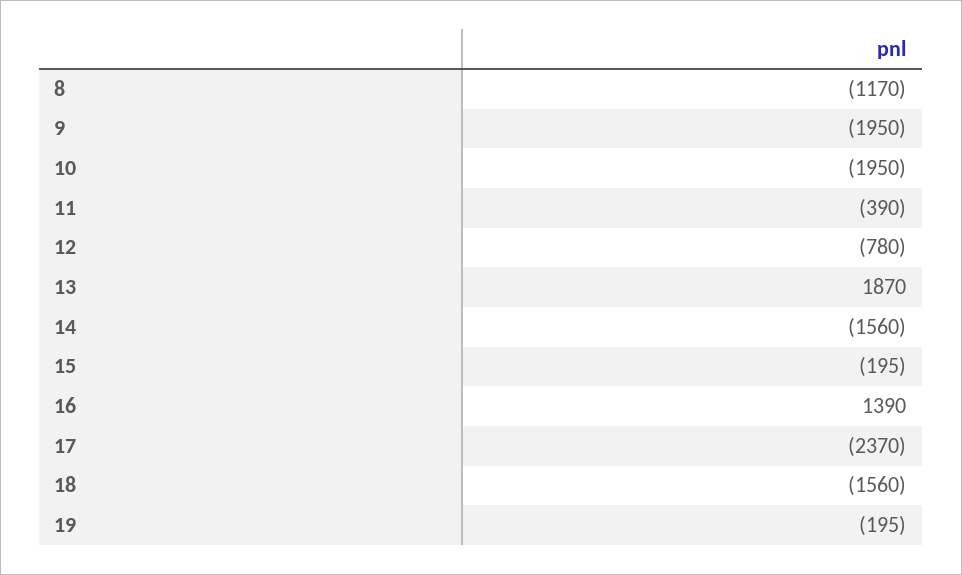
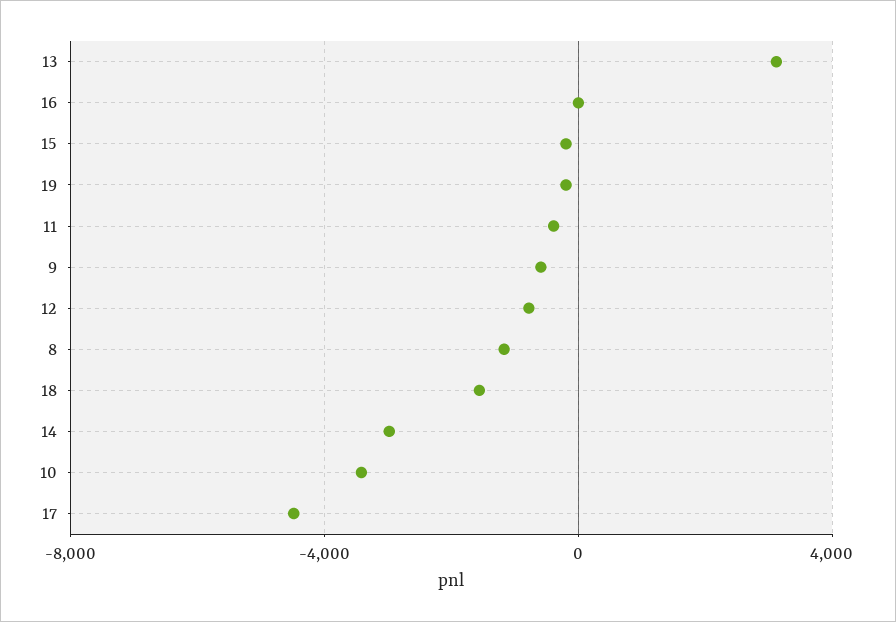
  {
    "8": -1170,
-   "9": -1950,
+   "9": -500,
-   "10": -1950,
+   "10": -3500,
    "11": -390,
    "12": -780,
-   "13": 1870,
+   "13": 3000,
-   "14": -1560,
+   "14": -3000,
    "15": -195,
-   "16": 1390,
+   "16": 0,
-   "17": -2370,
+   "17": -4500,
    "18": -1560,
    "19": -195
  }

